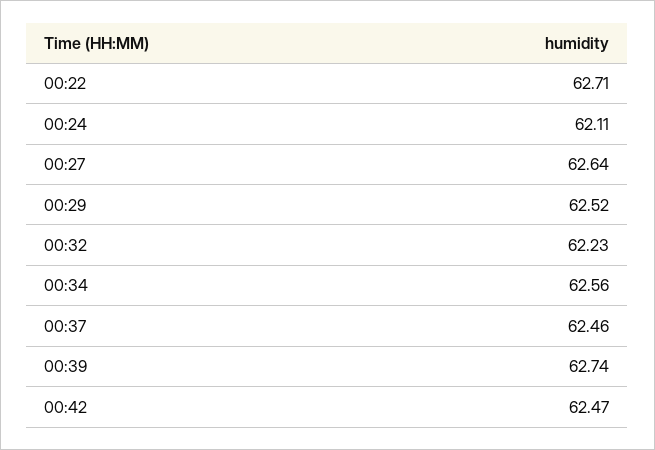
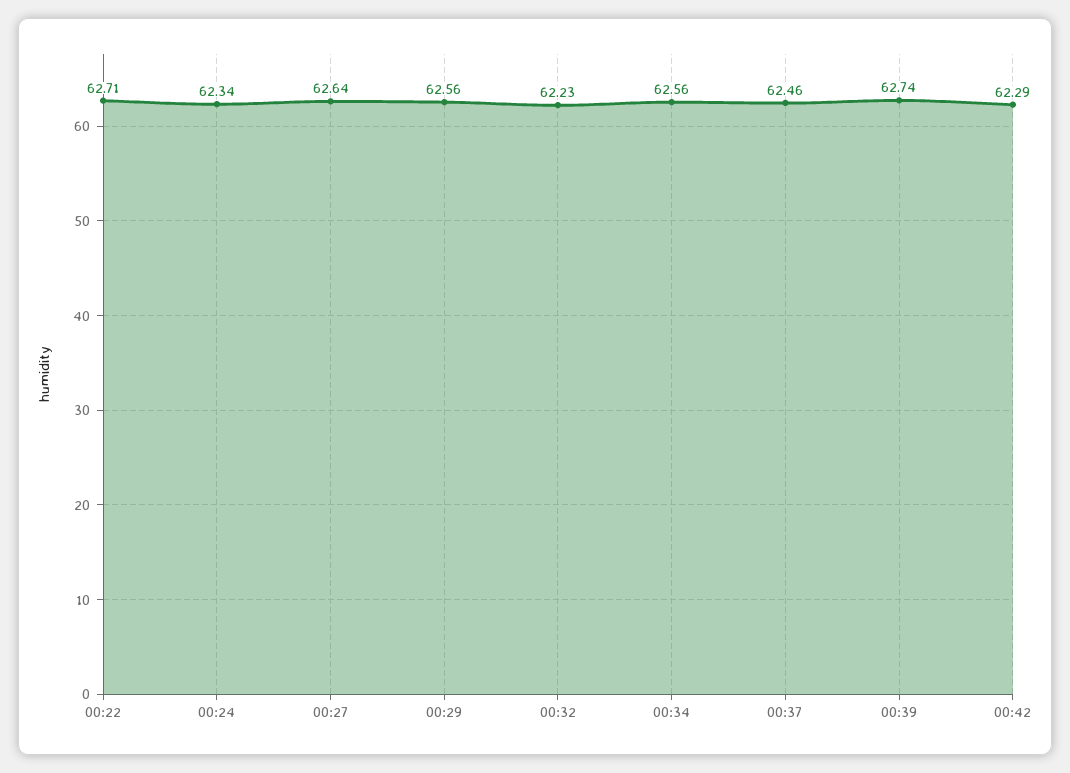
  {
    "00:22": 62.71,
-   "00:24": 62.11,
+   "00:24": 62.34,
    "00:27": 62.64,
-   "00:29": 62.52,
+   "00:29": 62.56,
    "00:32": 62.23,
    "00:34": 62.56,
    "00:37": 62.46,
    "00:39": 62.74,
-   "00:42": 62.47
+   "00:42": 62.29
  }

